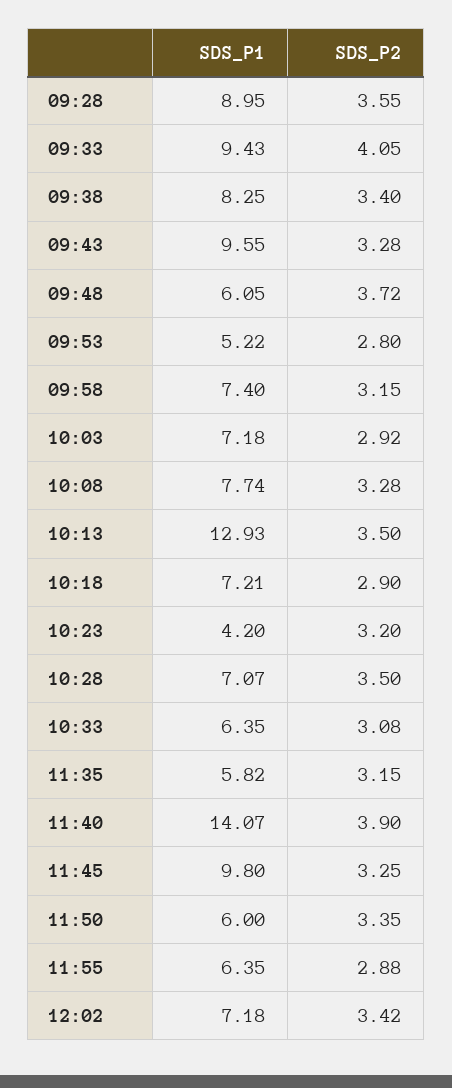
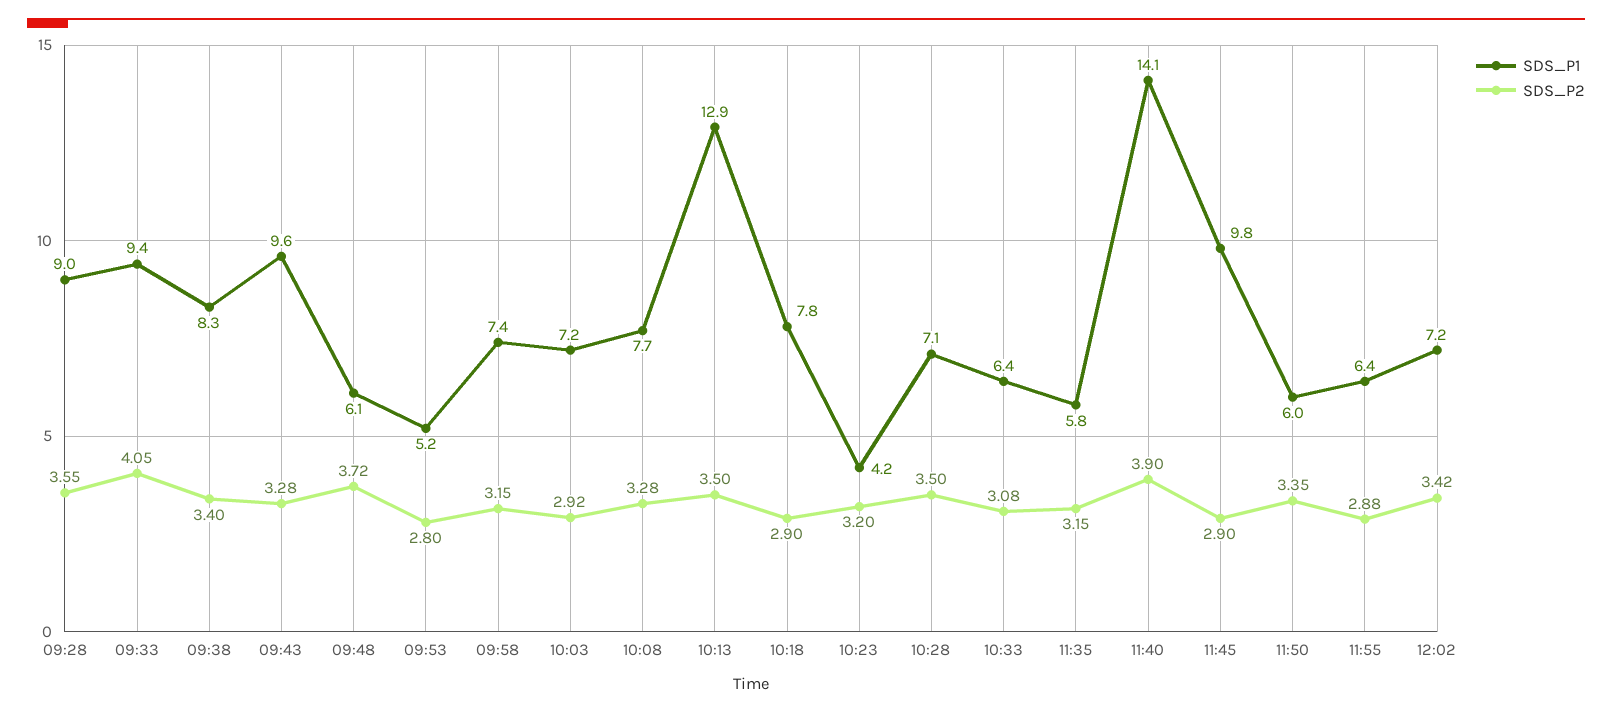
  {
    "SDS_P1": {
      "09:28": 8.95,
      "09:33": 9.43,
      "09:38": 8.25,
      "09:43": 9.55,
      "09:48": 6.05,
      "09:53": 5.22,
      "09:58": 7.4,
      "10:03": 7.18,
      "10:08": 7.74,
      "10:13": 12.93,
-     "10:18": 7.21,
+     "10:18": 7.8,
      "10:23": 4.2,
      "10:28": 7.07,
      "10:33": 6.35,
      "11:35": 5.82,
      "11:40": 14.07,
      "11:45": 9.8,
      "11:50": 6,
      "11:55": 6.35,
      "12:02": 7.18
    },
    "SDS_P2": {
      "09:28": 3.55,
      "09:33": 4.05,
      "09:38": 3.4,
      "09:43": 3.28,
      "09:48": 3.72,
      "09:53": 2.8,
      "09:58": 3.15,
      "10:03": 2.92,
      "10:08": 3.28,
      "10:13": 3.5,
      "10:18": 2.9,
      "10:23": 3.2,
      "10:28": 3.5,
      "10:33": 3.08,
      "11:35": 3.15,
      "11:40": 3.9,
-     "11:45": 3.25,
+     "11:45": 2.9,
      "11:50": 3.35,
      "11:55": 2.88,
      "12:02": 3.42
    }
  }

